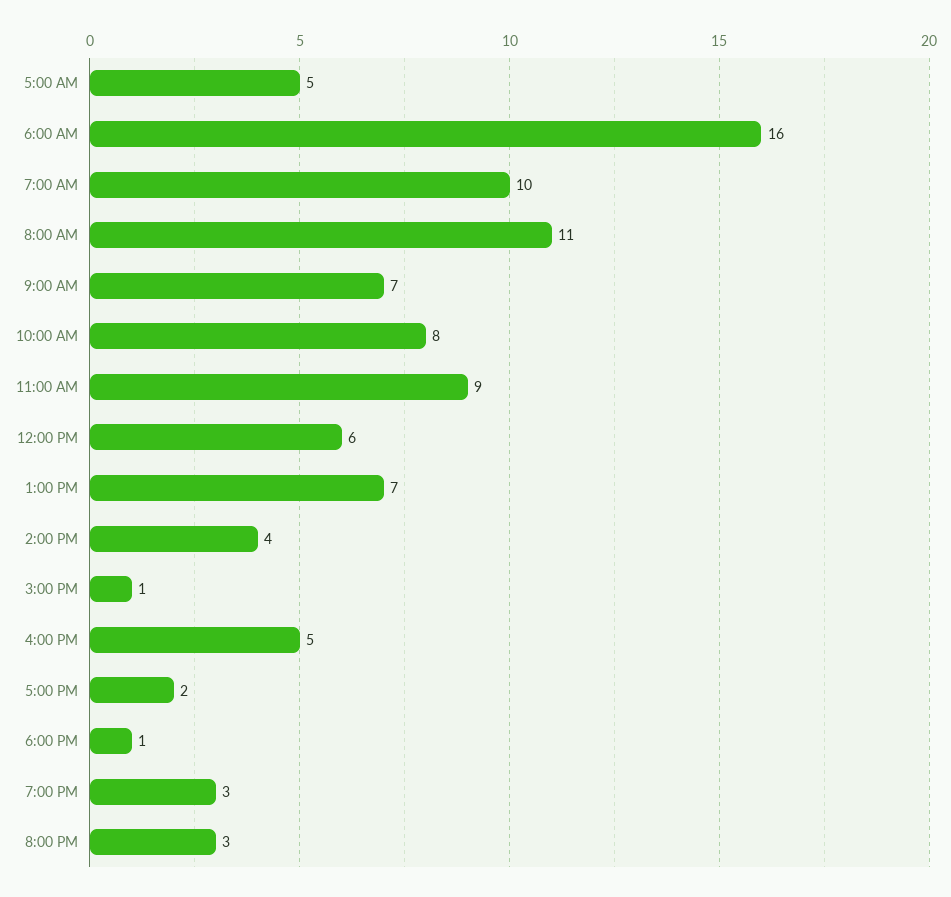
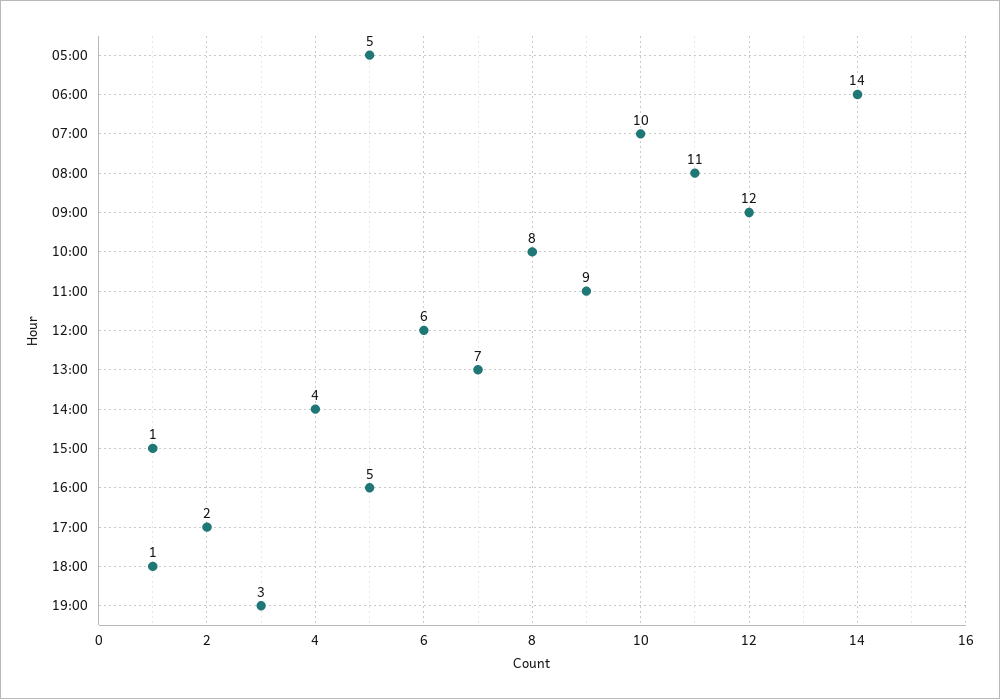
  {
    "5:00 AM": 5,
-   "6:00 AM": 16,
+   "6:00 AM": 14,
    "7:00 AM": 10,
    "8:00 AM": 11,
-   "9:00 AM": 7,
+   "9:00 AM": 12,
    "10:00 AM": 8,
    "11:00 AM": 9,
    "12:00 PM": 6,
    "1:00 PM": 7,
    "2:00 PM": 4,
    "3:00 PM": 1,
    "4:00 PM": 5,
    "5:00 PM": 2,
    "6:00 PM": 1,
-   "7:00 PM": 3,
+   "7:00 PM": 3
-   "8:00 PM": 3
  }

